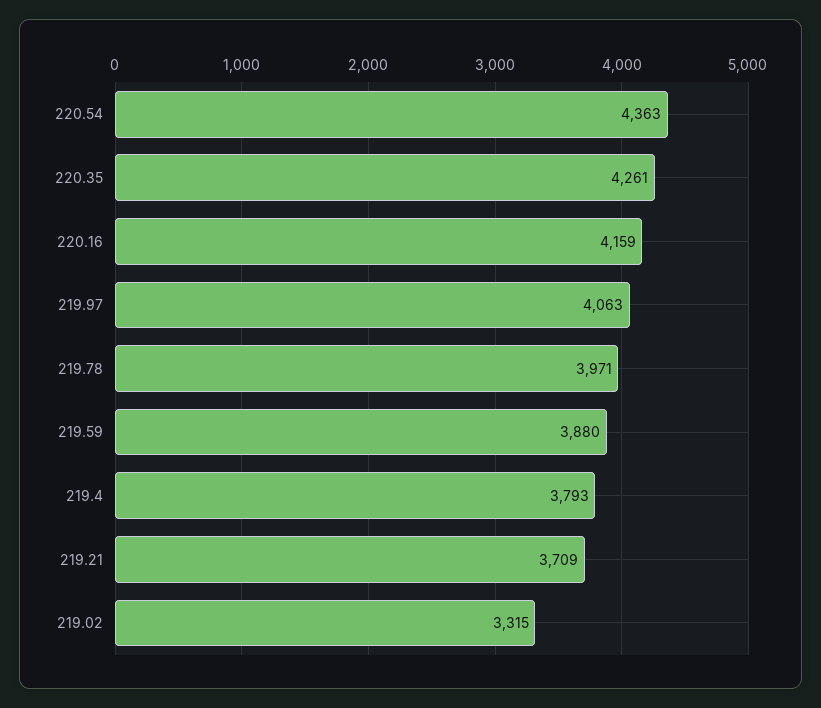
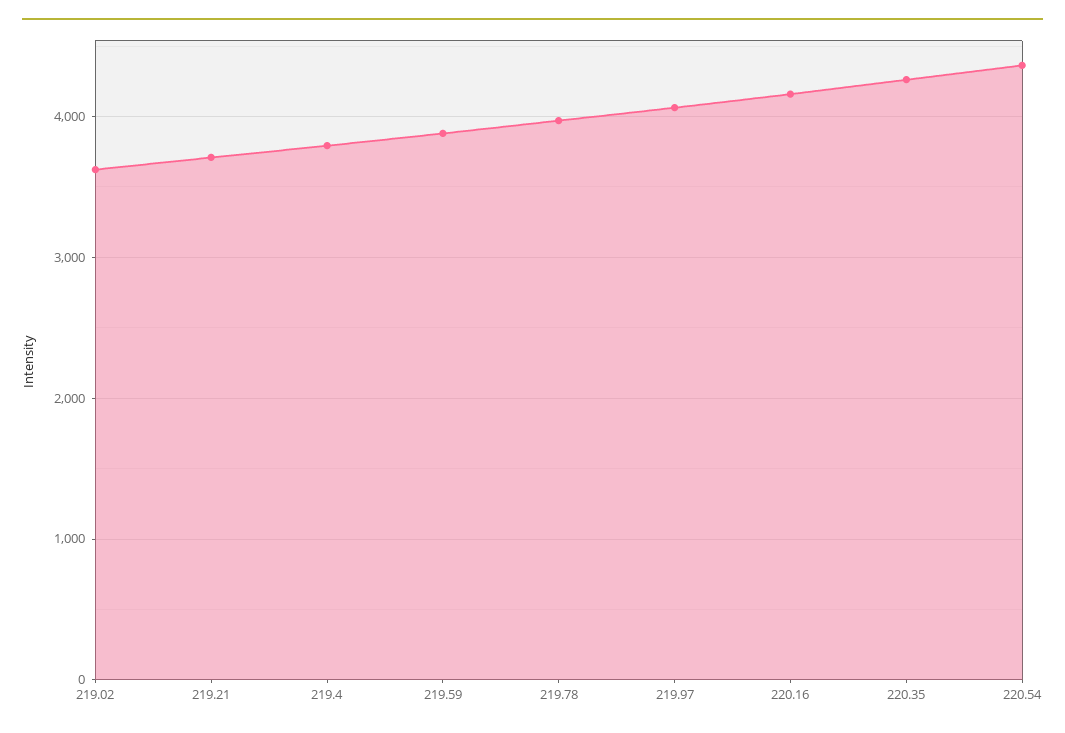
  {
    "220.54": 4363,
    "220.35": 4261,
    "220.16": 4159,
    "219.97": 4063,
    "219.78": 3971,
    "219.59": 3880,
    "219.4": 3793,
    "219.21": 3709,
-   "219.02": 3315
+   "219.02": 3600
  }

